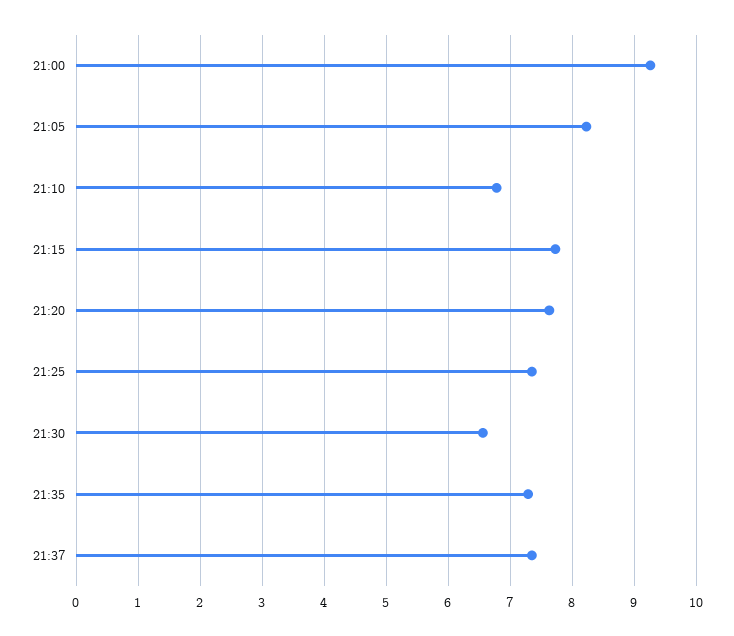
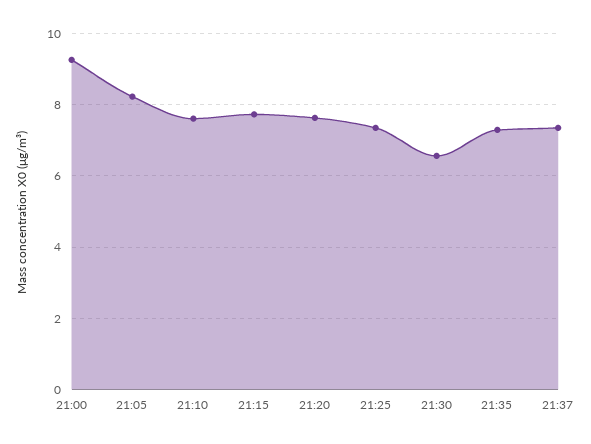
  {
    "21:00": 9.3,
    "21:05": 8.2,
-   "21:10": 6.8,
+   "21:10": 7.6,
    "21:15": 7.7,
    "21:20": 7.6,
    "21:25": 7.4,
    "21:30": 6.6,
    "21:35": 7.3,
    "21:37": 7.4
  }

